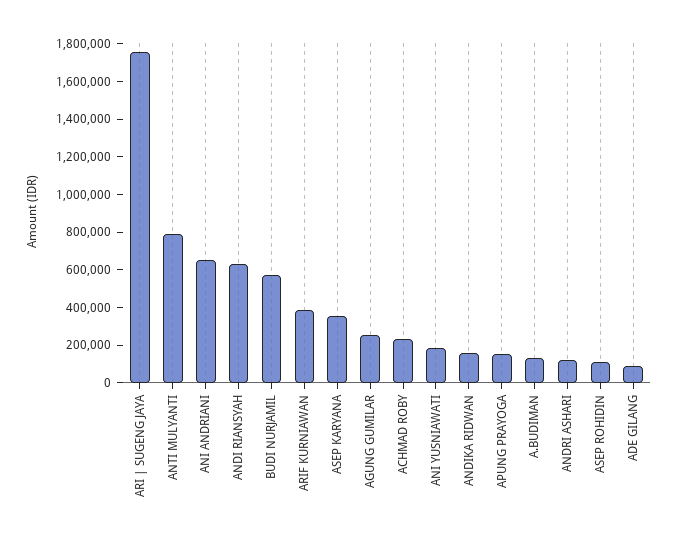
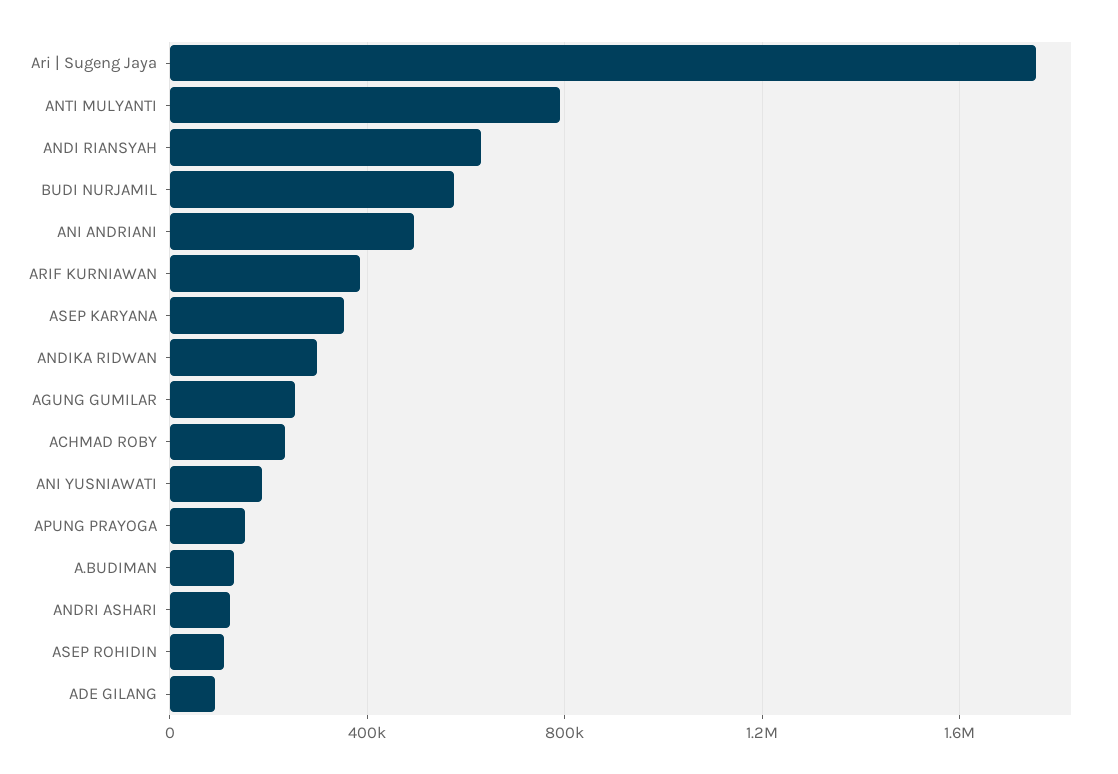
  {
    "ARI | SUGENG JAYA": 1750000,
    "ANTI MULYANTI": 800000,
-   "ANI ANDRIANI": 650000,
+   "ANI ANDRIANI": 500000,
    "ANDI RIANSYAH": 650000,
    "BUDI NURJAMIL": 550000,
    "ARIF KURNIAWAN": 400000,
    "ASEP KARYANA": 350000,
    "AGUNG GUMILAR": 250000,
    "ACHMAD ROBY": 250000,
    "ANI YUSNIAWATI": 200000,
-   "ANDIKA RIDWAN": 150000,
+   "ANDIKA RIDWAN": 300000,
    "APUNG PRAYOGA": 150000,
    "A.BUDIMAN": 150000,
    "ANDRI ASHARI": 100000,
    "ASEP ROHIDIN": 100000,
    "ADE GILANG": 100000
  }

